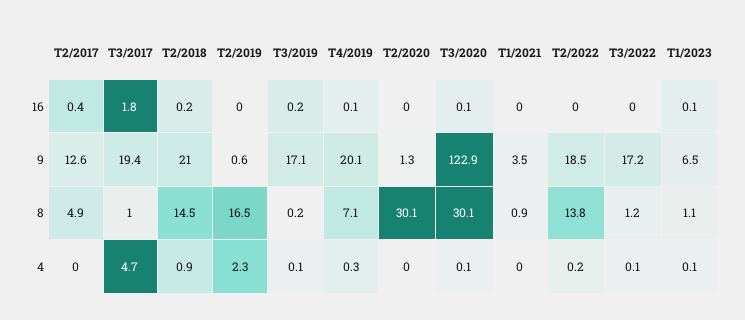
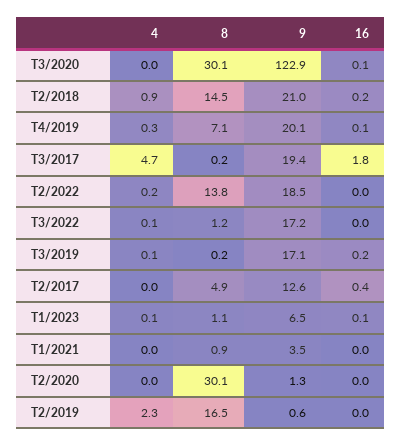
  {
    "T2/2017": {
      "16": 0.4,
      "9": 12.6,
      "8": 4.9,
      "4": 0
    },
    "T3/2017": {
      "16": 1.8,
      "9": 19.4,
-     "8": 1,
+     "8": 0.2,
      "4": 4.7
    },
    "T2/2018": {
      "16": 0.2,
      "9": 21,
      "8": 14.5,
      "4": 0.9
    },
    "T2/2019": {
      "16": 0,
      "9": 0.6,
      "8": 16.5,
      "4": 2.3
    },
    "T3/2019": {
      "16": 0.2,
      "9": 17.1,
      "8": 0.2,
      "4": 0.1
    },
    "T4/2019": {
      "16": 0.1,
      "9": 20.1,
      "8": 7.1,
      "4": 0.3
    },
    "T2/2020": {
      "16": 0,
      "9": 1.3,
      "8": 30.1,
      "4": 0
    },
    "T3/2020": {
      "16": 0.1,
      "9": 122.9,
      "8": 30.1,
-     "4": 0.1
+     "4": 0
    },
    "T1/2021": {
      "16": 0,
      "9": 3.5,
      "8": 0.9,
      "4": 0
    },
    "T2/2022": {
      "16": 0,
      "9": 18.5,
      "8": 13.8,
      "4": 0.2
    },
    "T3/2022": {
      "16": 0,
      "9": 17.2,
      "8": 1.2,
      "4": 0.1
    },
    "T1/2023": {
      "16": 0.1,
      "9": 6.5,
      "8": 1.1,
      "4": 0.1
    }
  }

